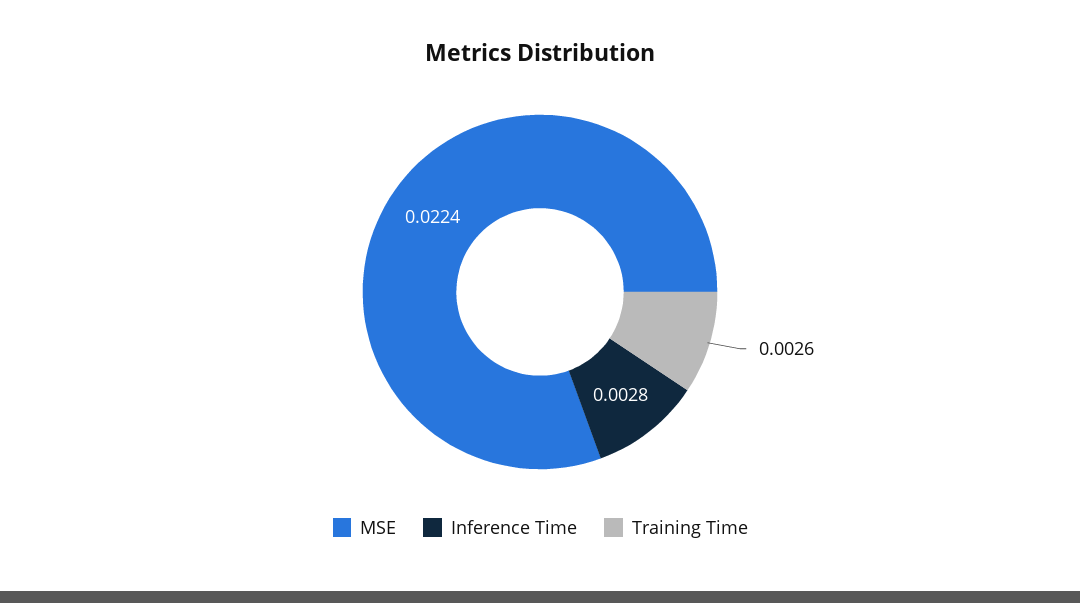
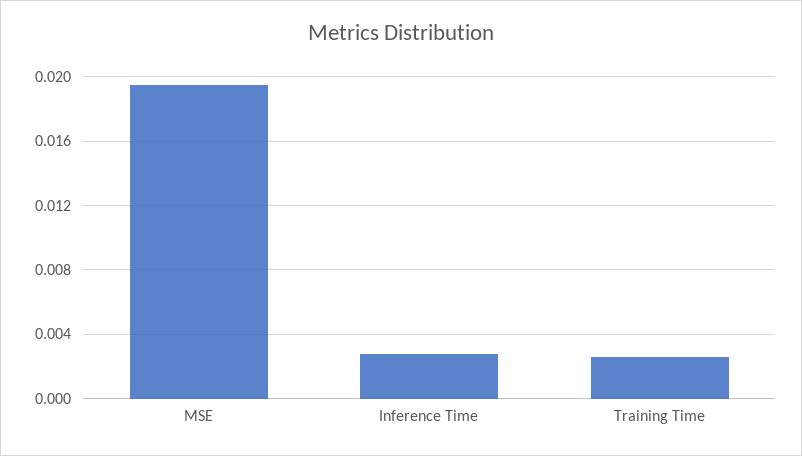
  {
-   "MSE": 0.0224,
+   "MSE": 0.0195,
    "Inference Time": 0.0028,
    "Training Time": 0.0026
  }

